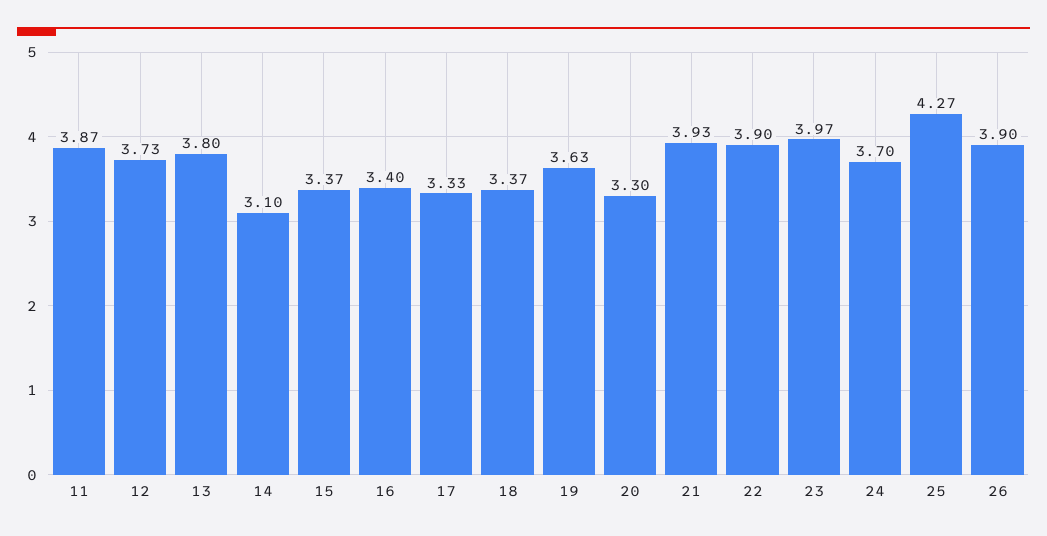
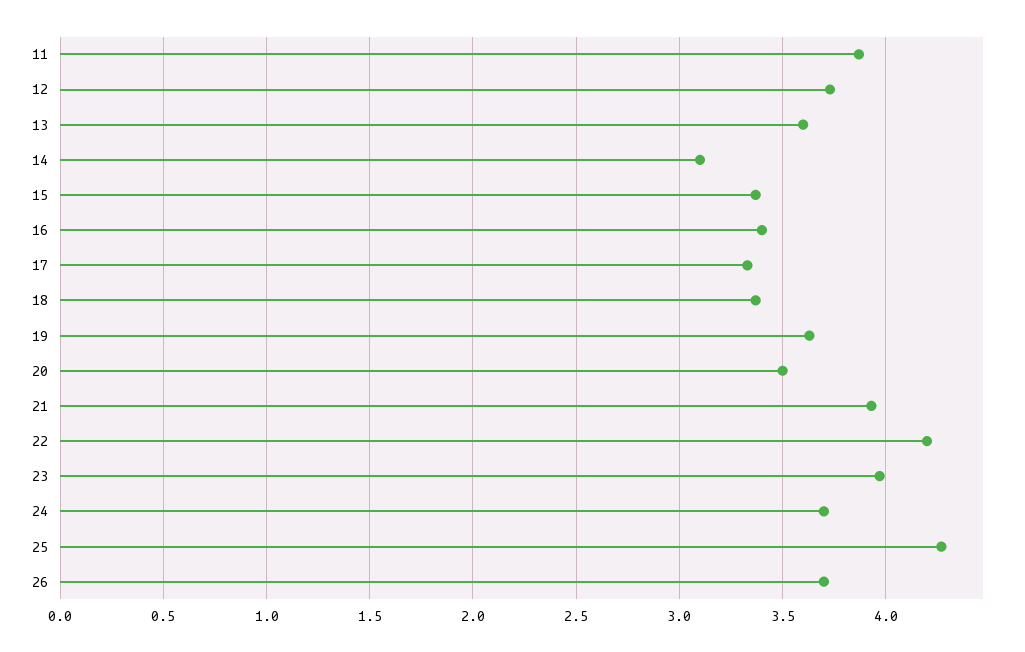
  {
    "11": 3.87,
    "12": 3.73,
-   "13": 3.8,
+   "13": 3.6,
    "14": 3.1,
    "15": 3.37,
    "16": 3.4,
    "17": 3.33,
    "18": 3.37,
    "19": 3.63,
-   "20": 3.3,
+   "20": 3.5,
    "21": 3.93,
-   "22": 3.9,
+   "22": 4.2,
    "23": 3.97,
    "24": 3.7,
    "25": 4.27,
-   "26": 3.9
+   "26": 3.7
  }

